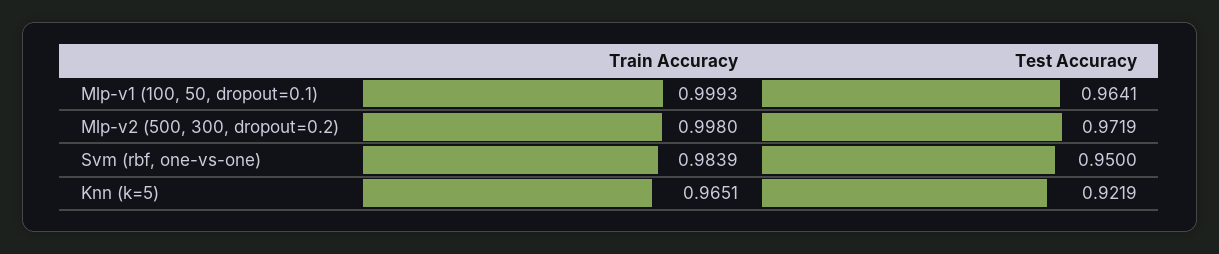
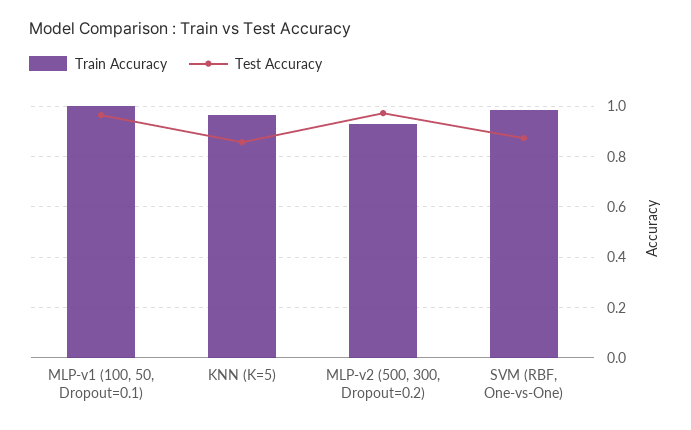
  {
    "Train Accuracy": {
      "Mlp-v1 (100, 50, dropout=0.1)": 0.9993,
-     "Mlp-v2 (500, 300, dropout=0.2)": 0.998,
+     "Mlp-v2 (500, 300, dropout=0.2)": 0.925,
      "Svm (rbf, one-vs-one)": 0.9839,
      "Knn (k=5)": 0.9651
    },
    "Test Accuracy": {
      "Mlp-v1 (100, 50, dropout=0.1)": 0.9641,
      "Mlp-v2 (500, 300, dropout=0.2)": 0.9719,
-     "Svm (rbf, one-vs-one)": 0.95,
+     "Svm (rbf, one-vs-one)": 0.875,
-     "Knn (k=5)": 0.9219
+     "Knn (k=5)": 0.85
    }
  }

